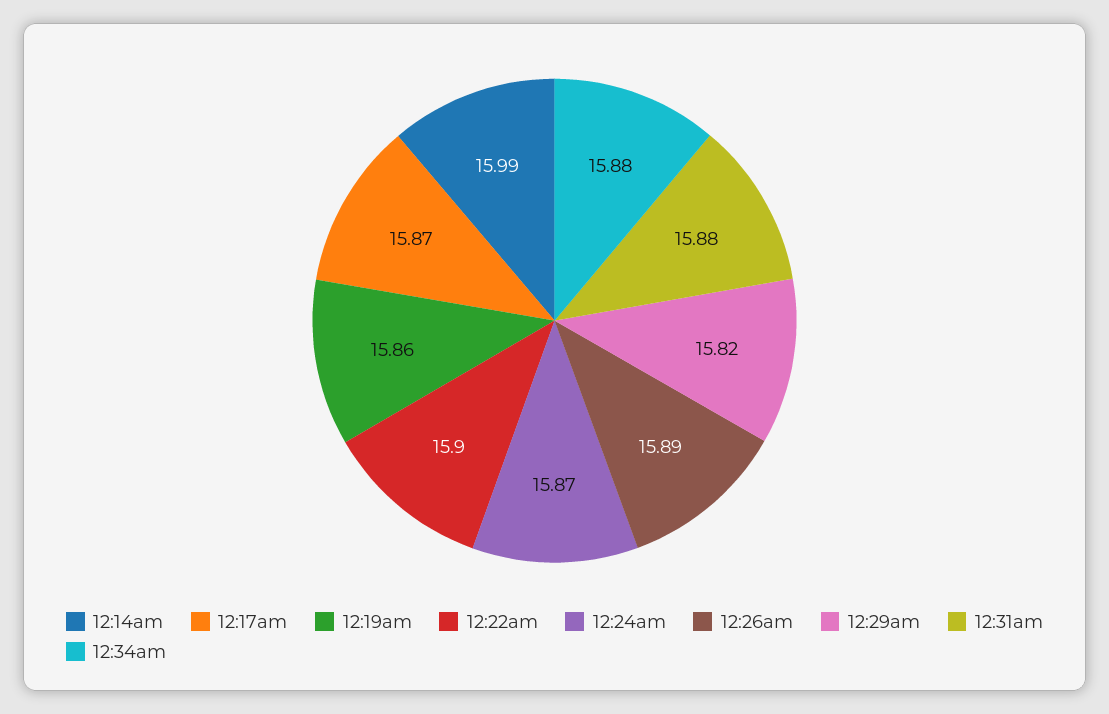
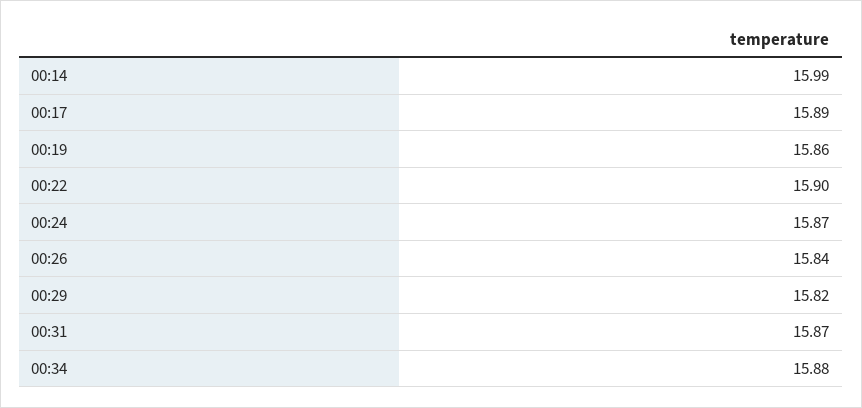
  {
    "12:14am": 15.99,
-   "12:17am": 15.87,
+   "12:17am": 15.89,
    "12:19am": 15.86,
    "12:22am": 15.9,
    "12:24am": 15.87,
-   "12:26am": 15.89,
+   "12:26am": 15.84,
    "12:29am": 15.82,
-   "12:31am": 15.88,
+   "12:31am": 15.87,
    "12:34am": 15.88
  }

